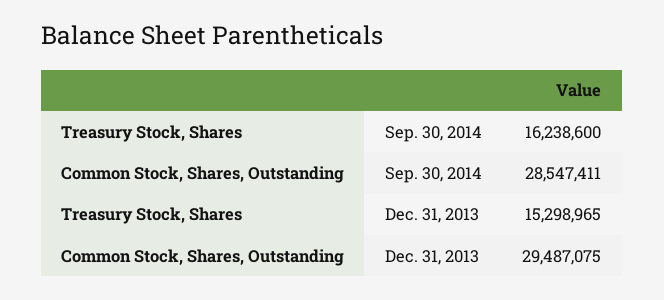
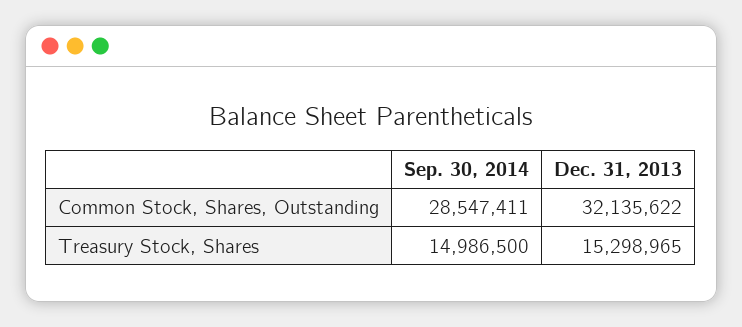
  {
    "Treasury Stock, Shares": {
-     "Sep. 30, 2014": 16238600,
+     "Sep. 30, 2014": 14986500,
      "Dec. 31, 2013": 15298965
    },
    "Common Stock, Shares, Outstanding": {
      "Sep. 30, 2014": 28547411,
-     "Dec. 31, 2013": 29487075
+     "Dec. 31, 2013": 32135622
    }
  }

